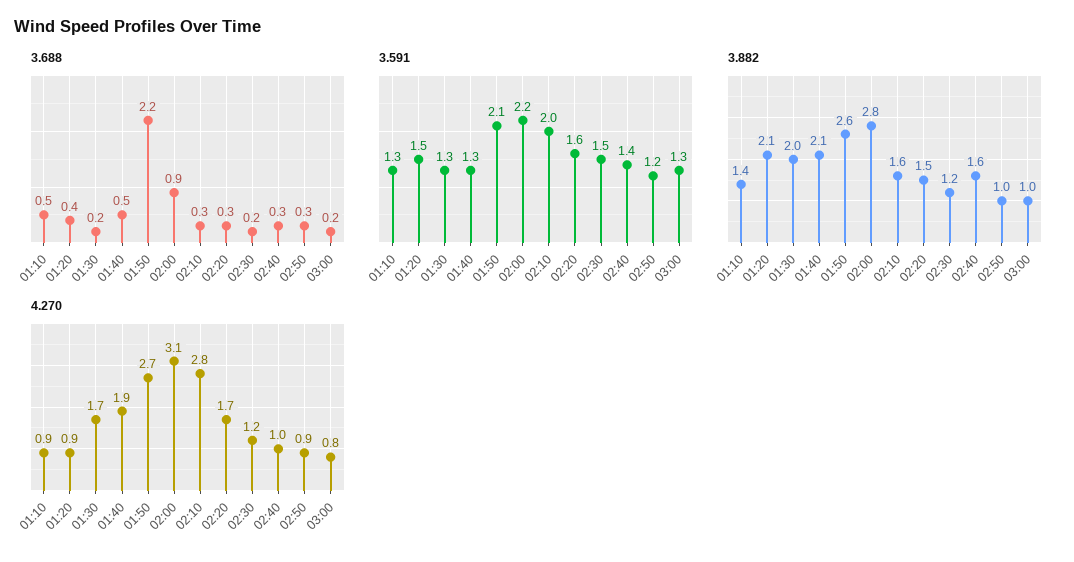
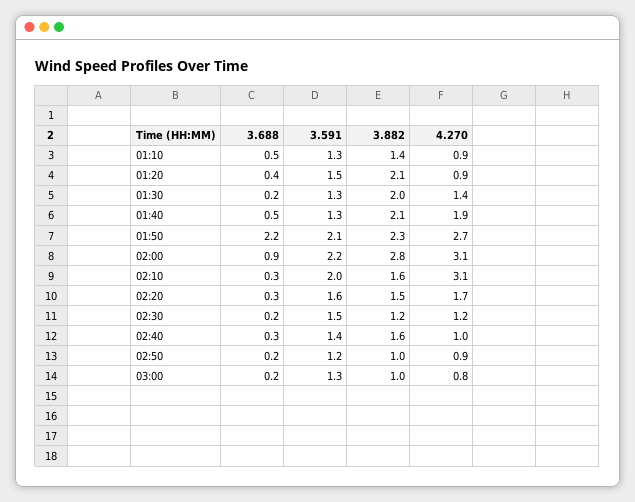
  {
    "3.688": {
      "01:10": 0.5,
      "01:20": 0.4,
      "01:30": 0.2,
      "01:40": 0.5,
      "01:50": 2.2,
      "02:00": 0.9,
      "02:10": 0.3,
      "02:20": 0.3,
      "02:30": 0.2,
      "02:40": 0.3,
-     "02:50": 0.3,
+     "02:50": 0.2,
      "03:00": 0.2
    },
    "3.591": {
      "01:10": 1.3,
      "01:20": 1.5,
      "01:30": 1.3,
      "01:40": 1.3,
      "01:50": 2.1,
      "02:00": 2.2,
      "02:10": 2,
      "02:20": 1.6,
      "02:30": 1.5,
      "02:40": 1.4,
      "02:50": 1.2,
      "03:00": 1.3
    },
    "3.882": {
      "01:10": 1.4,
      "01:20": 2.1,
      "01:30": 2,
      "01:40": 2.1,
-     "01:50": 2.6,
+     "01:50": 2.3,
      "02:00": 2.8,
      "02:10": 1.6,
      "02:20": 1.5,
      "02:30": 1.2,
      "02:40": 1.6,
      "02:50": 1,
      "03:00": 1
    },
    "4.270": {
      "01:10": 0.9,
      "01:20": 0.9,
-     "01:30": 1.7,
+     "01:30": 1.4,
      "01:40": 1.9,
      "01:50": 2.7,
      "02:00": 3.1,
-     "02:10": 2.8,
+     "02:10": 3.1,
      "02:20": 1.7,
      "02:30": 1.2,
      "02:40": 1,
      "02:50": 0.9,
      "03:00": 0.8
    }
  }

